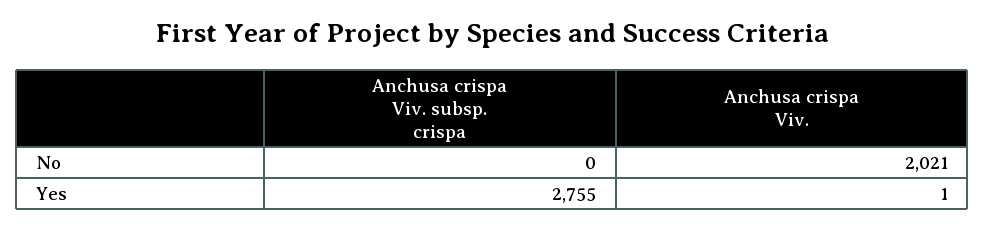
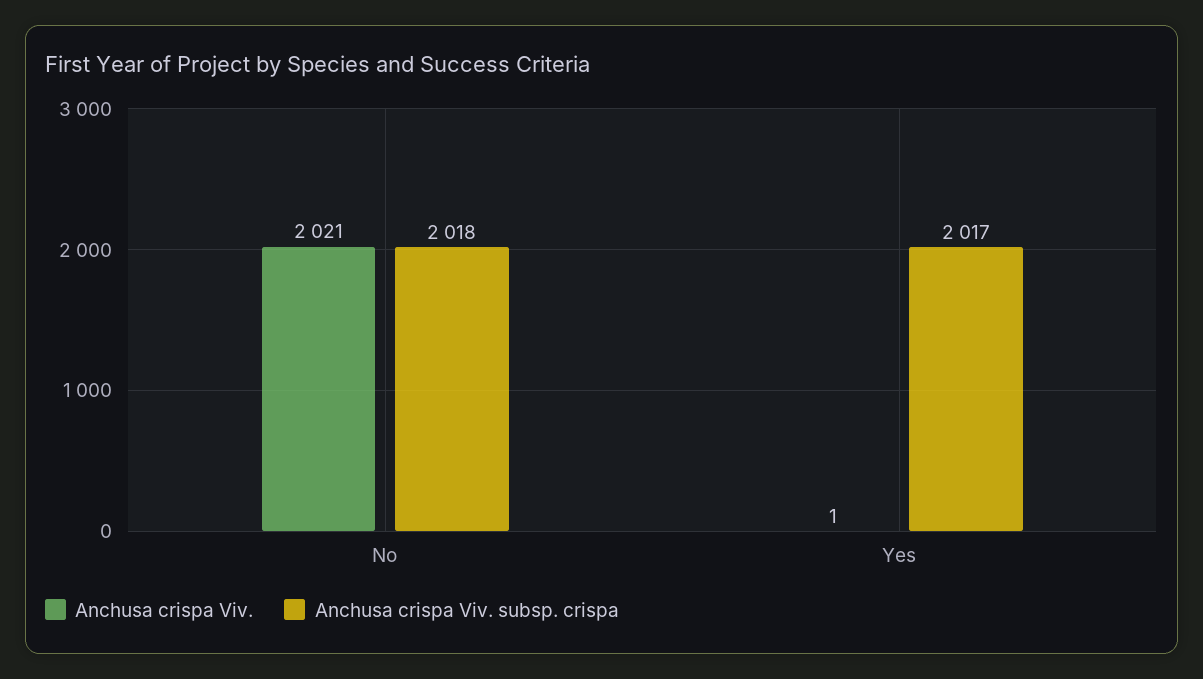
  {
    "Anchusa crispa Viv. subsp. crispa": {
-     "No": 0,
+     "No": 2018,
-     "Yes": 2755
+     "Yes": 2017
    },
    "Anchusa crispa Viv.": {
      "No": 2021,
      "Yes": 1
    }
  }

